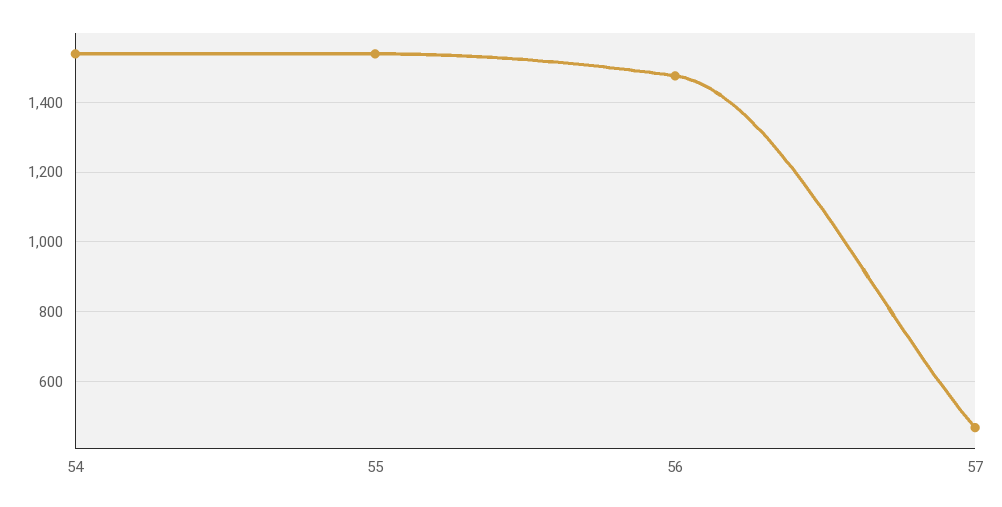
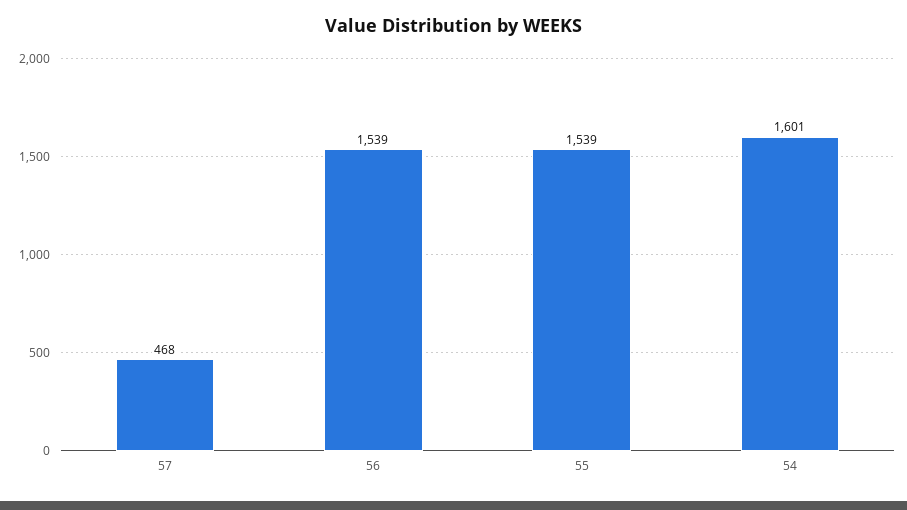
  {
-   "54": 1540,
+   "54": 1601,
    "55": 1539,
-   "56": 1480,
+   "56": 1539,
    "57": 468
  }

